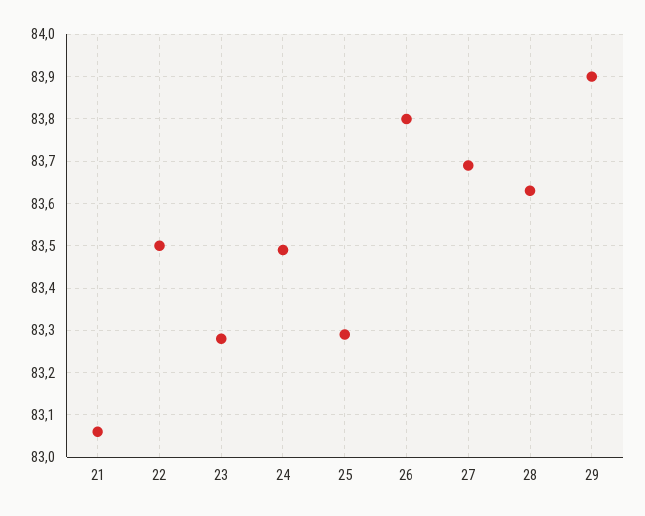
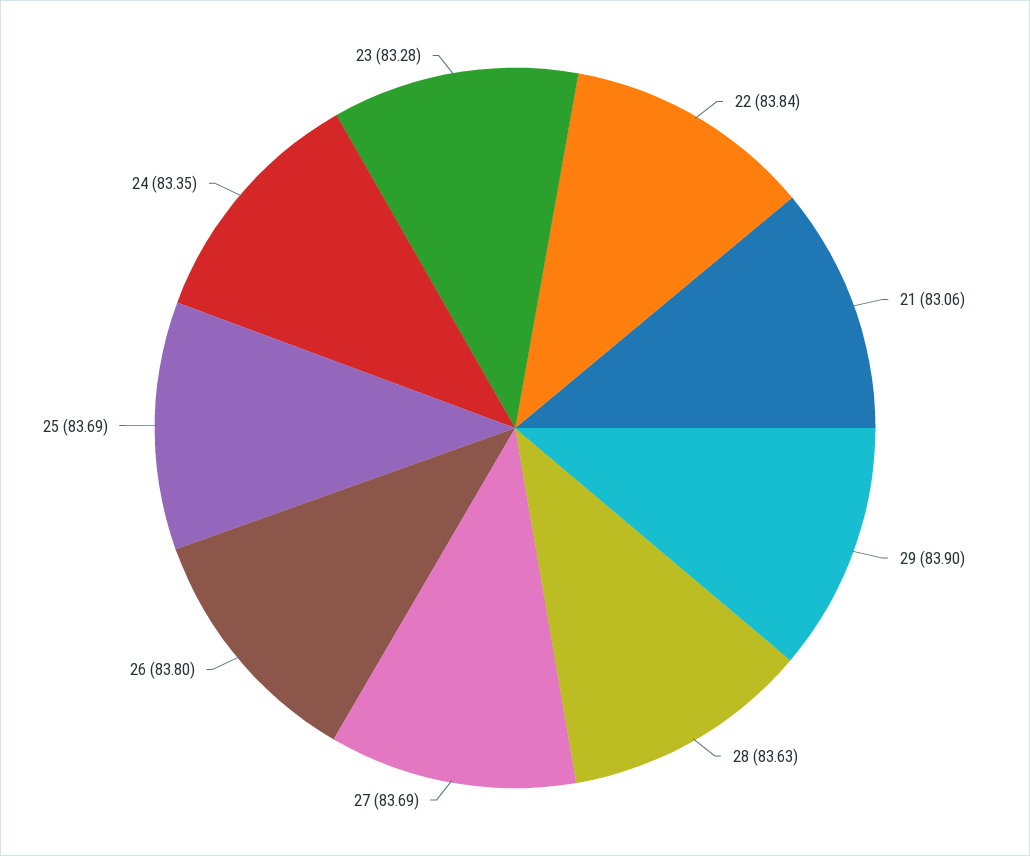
  {
    "21": 83.06,
-   "22": 83.5,
+   "22": 83.84,
    "23": 83.28,
-   "24": 83.5,
+   "24": 83.35,
-   "25": 83.3,
+   "25": 83.69,
    "26": 83.8,
    "27": 83.69,
    "28": 83.63,
    "29": 83.9
  }

